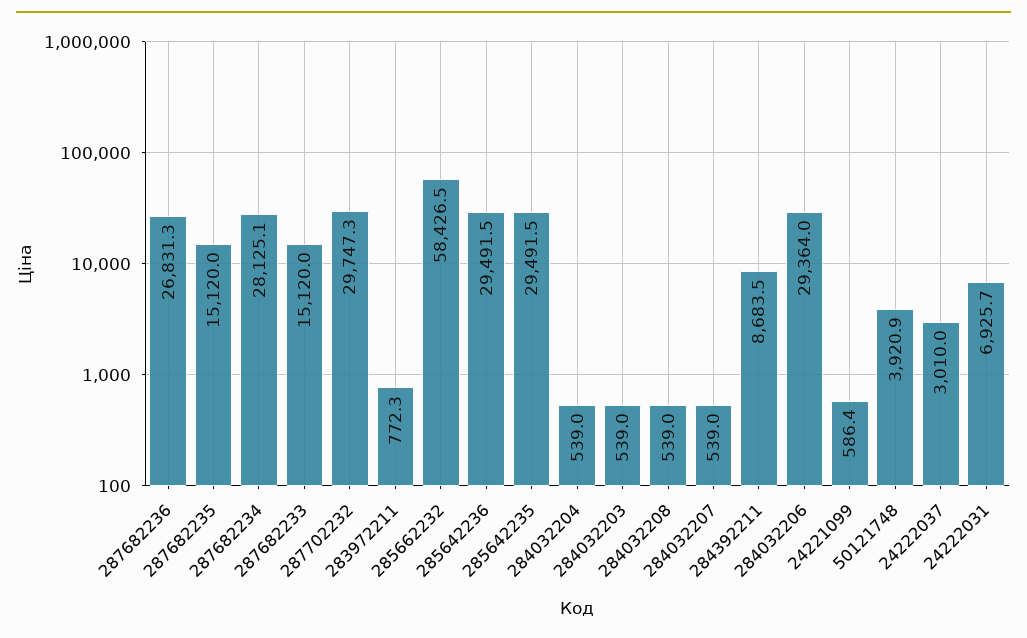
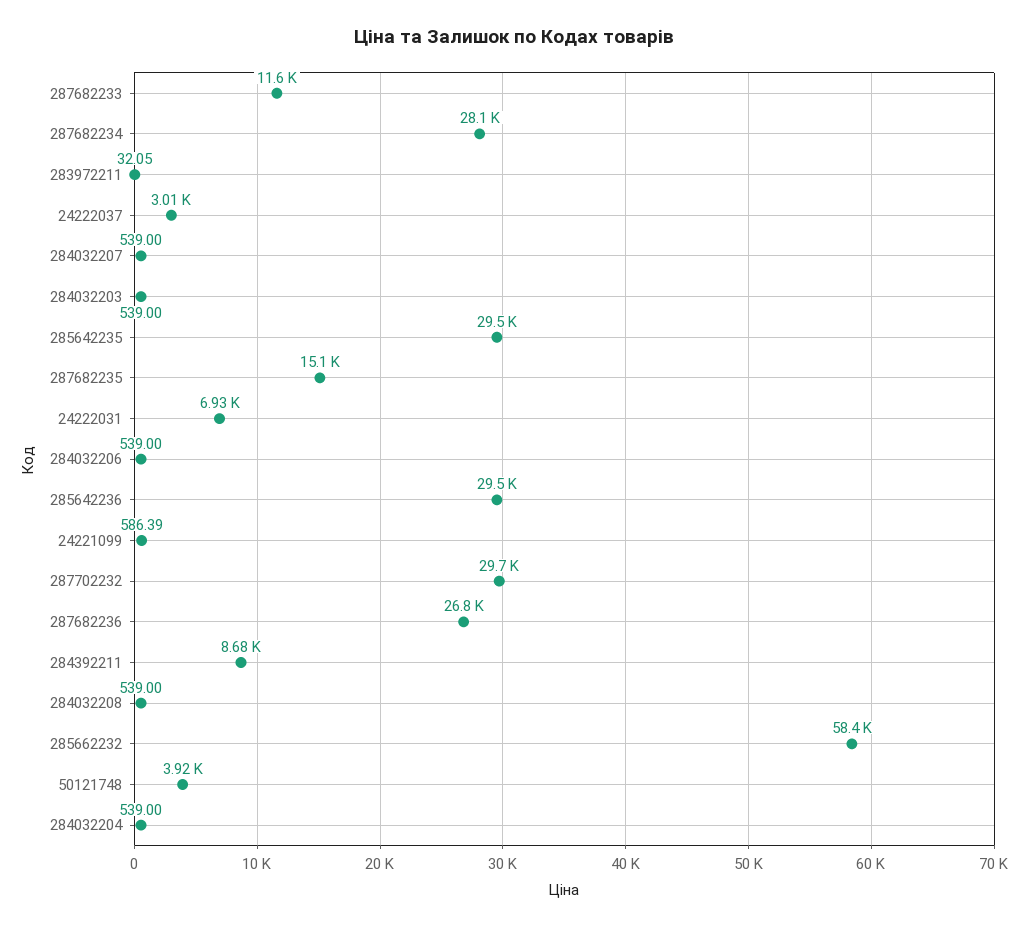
  {
    "287682236": 26831.3,
    "287682235": 15120,
    "287682234": 28125.1,
-   "287682233": 15120,
+   "287682233": 11600,
    "287702232": 29747.3,
-   "283972211": 772.3,
+   "283972211": 32.05,
    "285662232": 58426.5,
    "285642236": 29491.5,
    "285642235": 29491.5,
    "284032204": 539,
    "284032203": 539,
    "284032208": 539,
    "284032207": 539,
    "284392211": 8683.5,
-   "284032206": 29364,
+   "284032206": 539,
    "24221099": 586.39,
    "50121748": 3920.9,
    "24222037": 3010,
    "24222031": 6925.7
  }

